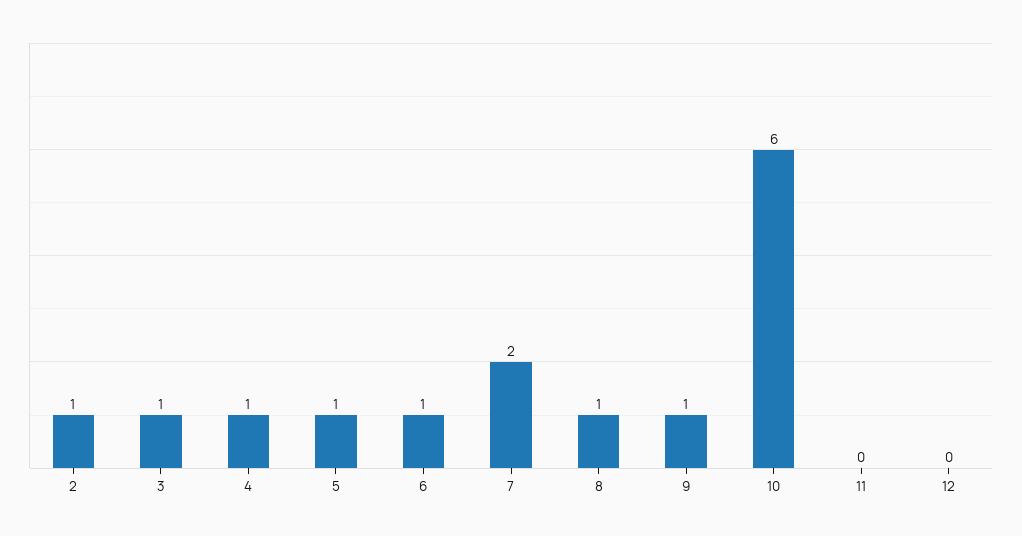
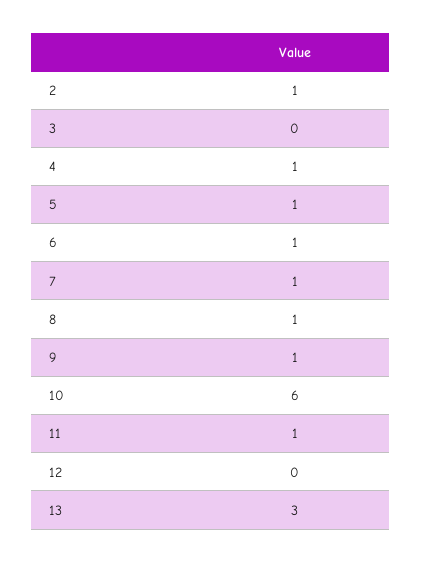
  {
    "2": 1,
-   "3": 1,
+   "3": 0,
    "4": 1,
    "5": 1,
    "6": 1,
-   "7": 2,
+   "7": 1,
    "8": 1,
    "9": 1,
    "10": 6,
-   "11": 0,
+   "11": 1,
-   "12": 0
+   "12": 0,
+   "13": 3
  }

